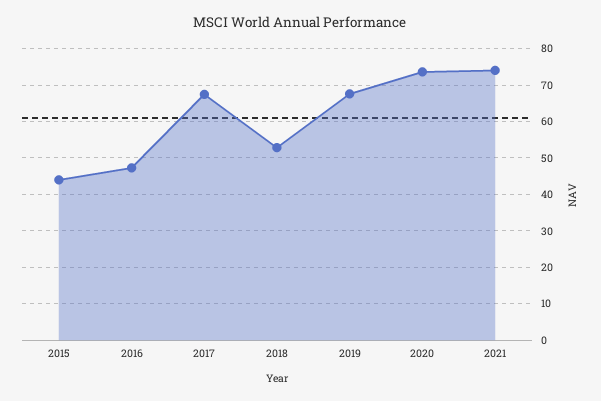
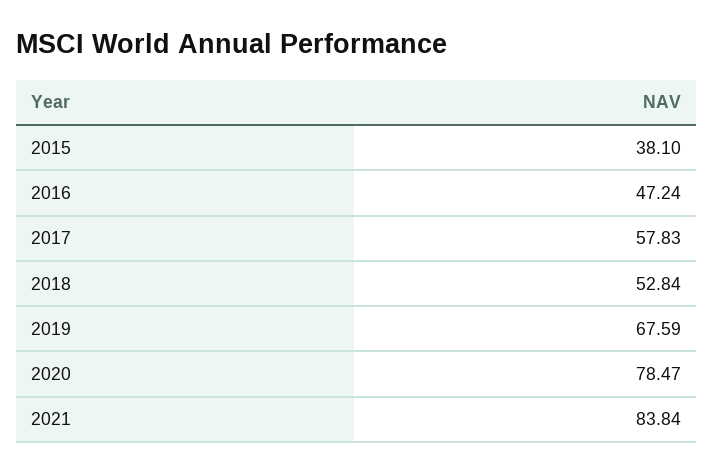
  {
-   "2015": 44,
+   "2015": 38.1,
    "2016": 47.24,
-   "2017": 68,
+   "2017": 57.83,
    "2018": 52.84,
    "2019": 67.59,
-   "2020": 74,
+   "2020": 78.47,
-   "2021": 74
+   "2021": 83.84
  }

